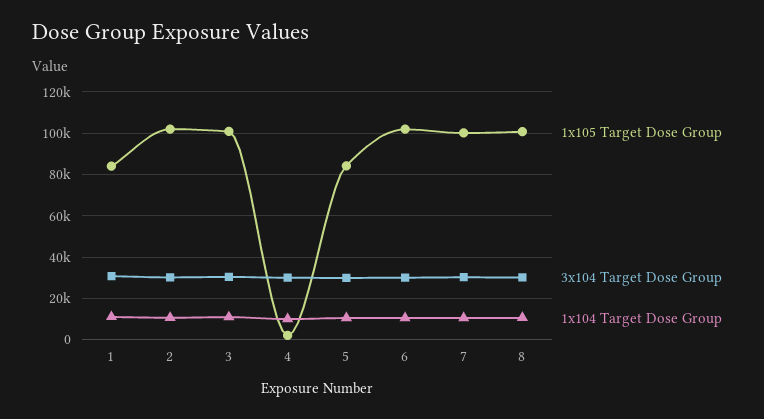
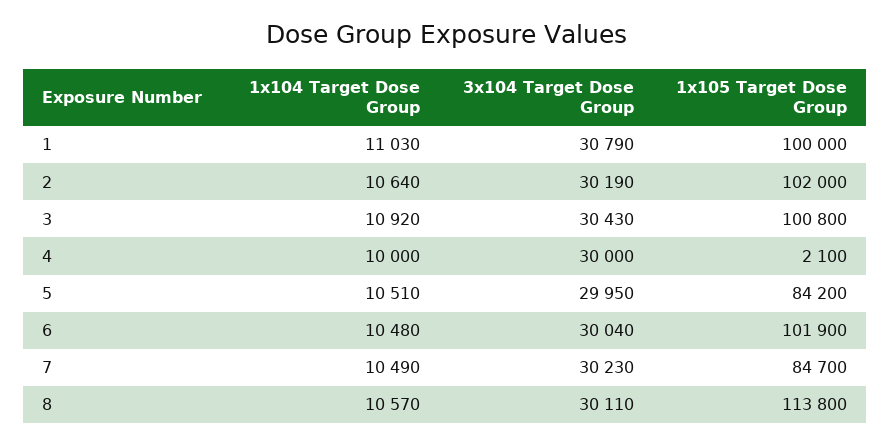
  {
    "1x105 Target Dose Group": {
-     "1": 85000,
+     "1": 100000,
      "2": 102000,
      "3": 100800,
      "4": 2100,
      "5": 84200,
      "6": 101900,
-     "7": 100000,
+     "7": 84700,
-     "8": 100000
+     "8": 113800
    },
    "3x104 Target Dose Group": {
      "1": 30790,
      "2": 30190,
      "3": 30430,
      "4": 30000,
      "5": 29950,
      "6": 30040,
      "7": 30230,
      "8": 30110
    },
    "1x104 Target Dose Group": {
      "1": 11030,
      "2": 10640,
      "3": 10920,
      "4": 10000,
      "5": 10510,
      "6": 10480,
      "7": 10490,
      "8": 10570
    }
  }

